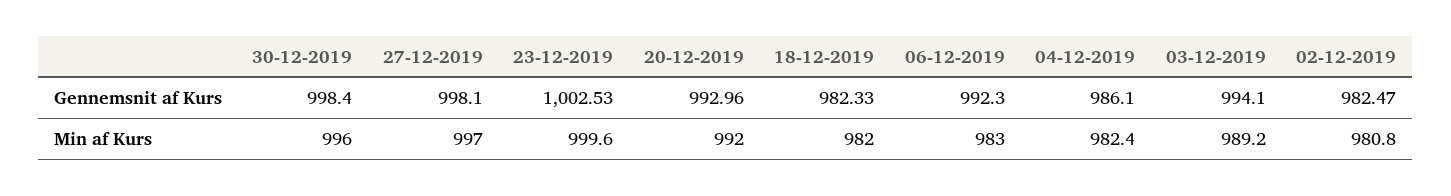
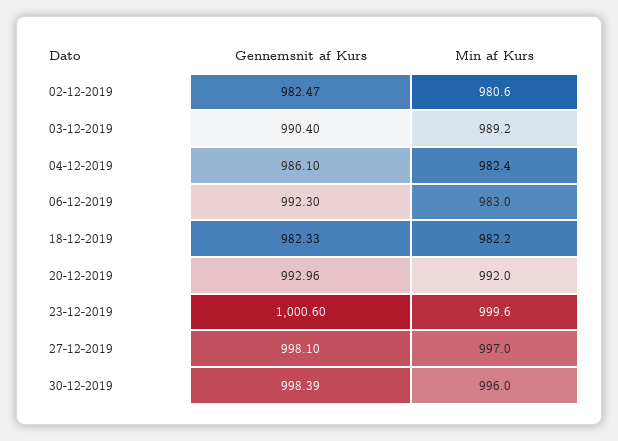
  {
    "30-12-2019": {
-     "Gennemsnit af Kurs": 998.4,
+     "Gennemsnit af Kurs": 998.39,
      "Min af Kurs": 996
    },
    "27-12-2019": {
      "Gennemsnit af Kurs": 998.1,
      "Min af Kurs": 997
    },
    "23-12-2019": {
-     "Gennemsnit af Kurs": 1002.53,
+     "Gennemsnit af Kurs": 1000.6,
      "Min af Kurs": 999.6
    },
    "20-12-2019": {
      "Gennemsnit af Kurs": 992.96,
      "Min af Kurs": 992
    },
    "18-12-2019": {
      "Gennemsnit af Kurs": 982.33,
-     "Min af Kurs": 982
+     "Min af Kurs": 982.2
    },
    "06-12-2019": {
      "Gennemsnit af Kurs": 992.3,
      "Min af Kurs": 983
    },
    "04-12-2019": {
      "Gennemsnit af Kurs": 986.1,
      "Min af Kurs": 982.4
    },
    "03-12-2019": {
-     "Gennemsnit af Kurs": 994.1,
+     "Gennemsnit af Kurs": 990.4,
      "Min af Kurs": 989.2
    },
    "02-12-2019": {
      "Gennemsnit af Kurs": 982.47,
-     "Min af Kurs": 980.8
+     "Min af Kurs": 980.6
    }
  }

